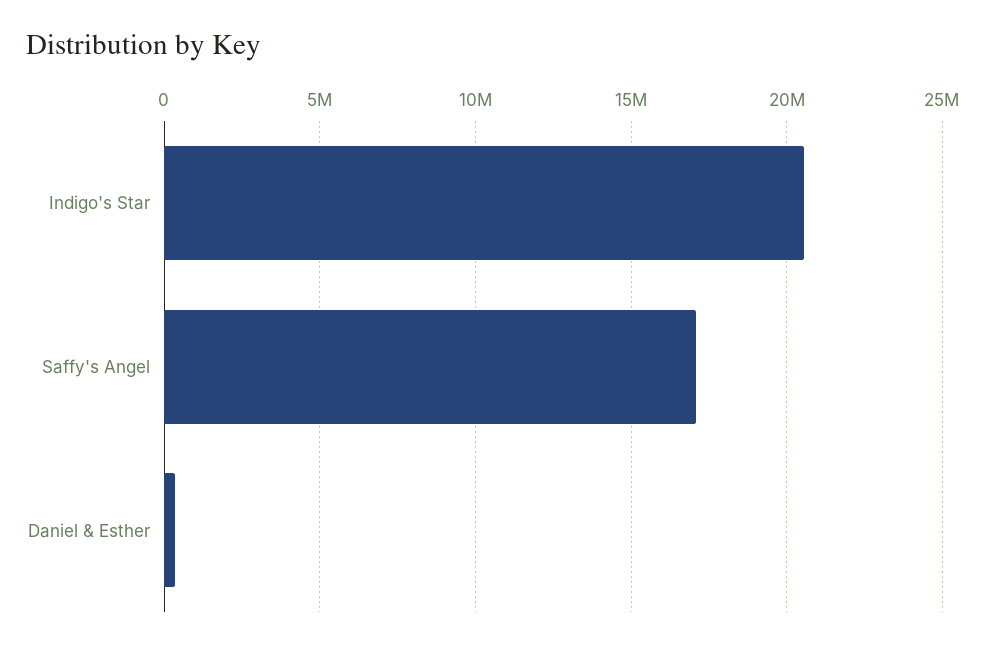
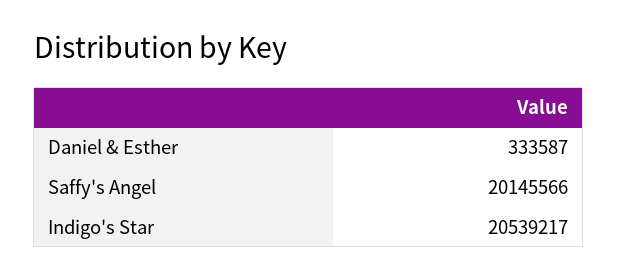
  {
    "Indigo's Star": 20539217,
-   "Saffy's Angel": 17000000,
+   "Saffy's Angel": 20145566,
    "Daniel & Esther": 333587
  }

